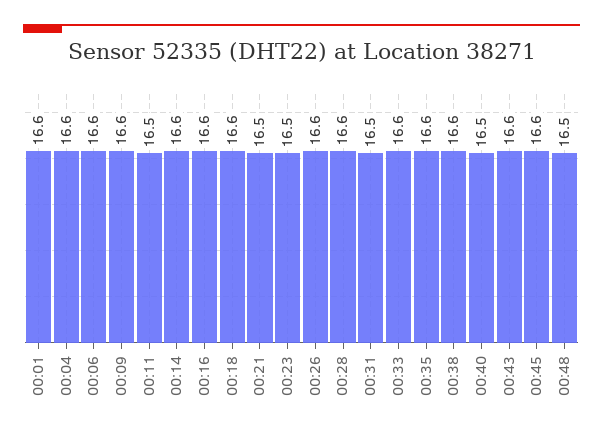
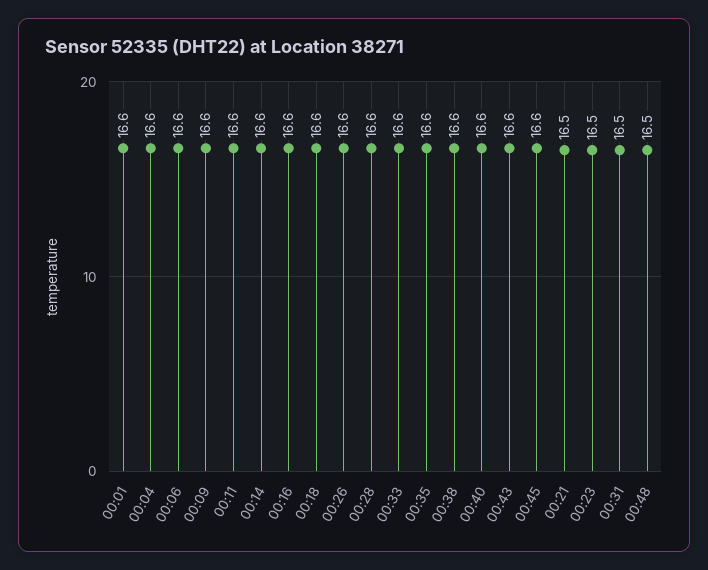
  {
    "00:01": 16.6,
    "00:04": 16.6,
    "00:06": 16.6,
    "00:09": 16.6,
-   "00:11": 16.5,
+   "00:11": 16.6,
    "00:14": 16.6,
    "00:16": 16.6,
    "00:18": 16.6,
    "00:21": 16.5,
    "00:23": 16.5,
    "00:26": 16.6,
    "00:28": 16.6,
    "00:31": 16.5,
    "00:33": 16.6,
    "00:35": 16.6,
    "00:38": 16.6,
-   "00:40": 16.5,
+   "00:40": 16.6,
    "00:43": 16.6,
    "00:45": 16.6,
    "00:48": 16.5
  }

